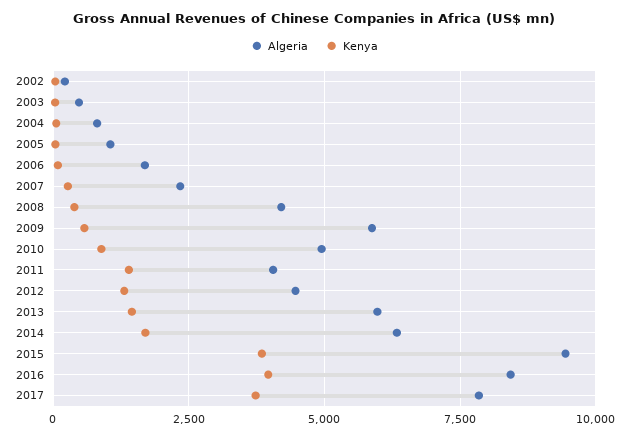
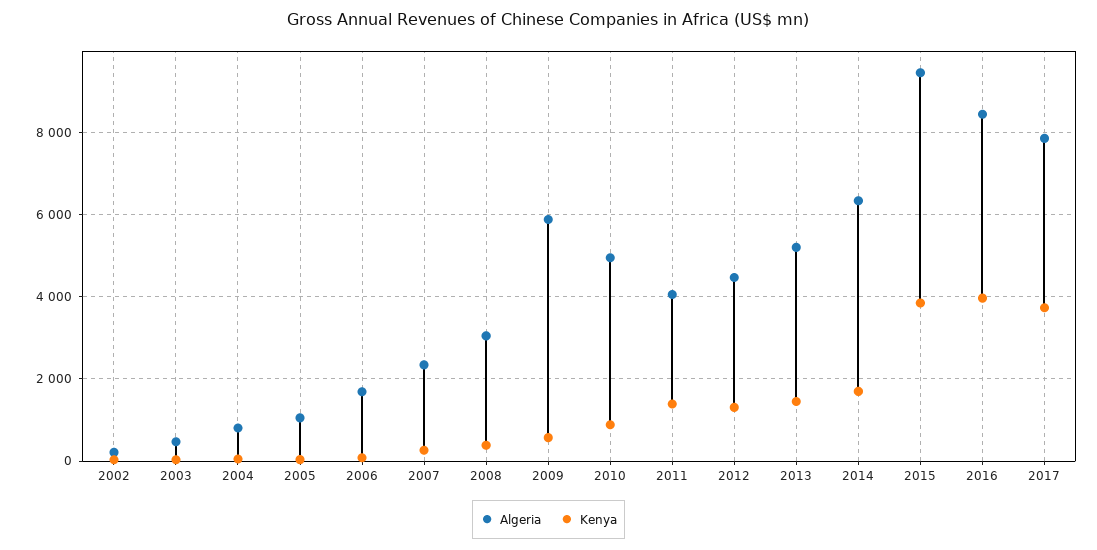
  {
    "Algeria": {
      "2002": 200,
      "2003": 400,
      "2004": 800,
      "2005": 1000,
      "2006": 1600,
      "2007": 2400,
-     "2008": 4250,
+     "2008": 3000,
      "2009": 5800,
      "2010": 5000,
      "2011": 4000,
      "2012": 4400,
-     "2013": 6000,
+     "2013": 5200,
      "2014": 6400,
      "2015": 9400,
      "2016": 8400,
      "2017": 7800
    },
    "Kenya": {
      "2002": 0,
      "2003": 0,
      "2004": 0,
      "2005": 0,
      "2006": 0,
      "2007": 200,
      "2008": 400,
      "2009": 600,
      "2010": 800,
      "2011": 1400,
      "2012": 1400,
      "2013": 1400,
      "2014": 1600,
      "2015": 3800,
      "2016": 4000,
      "2017": 3800
    }
  }

